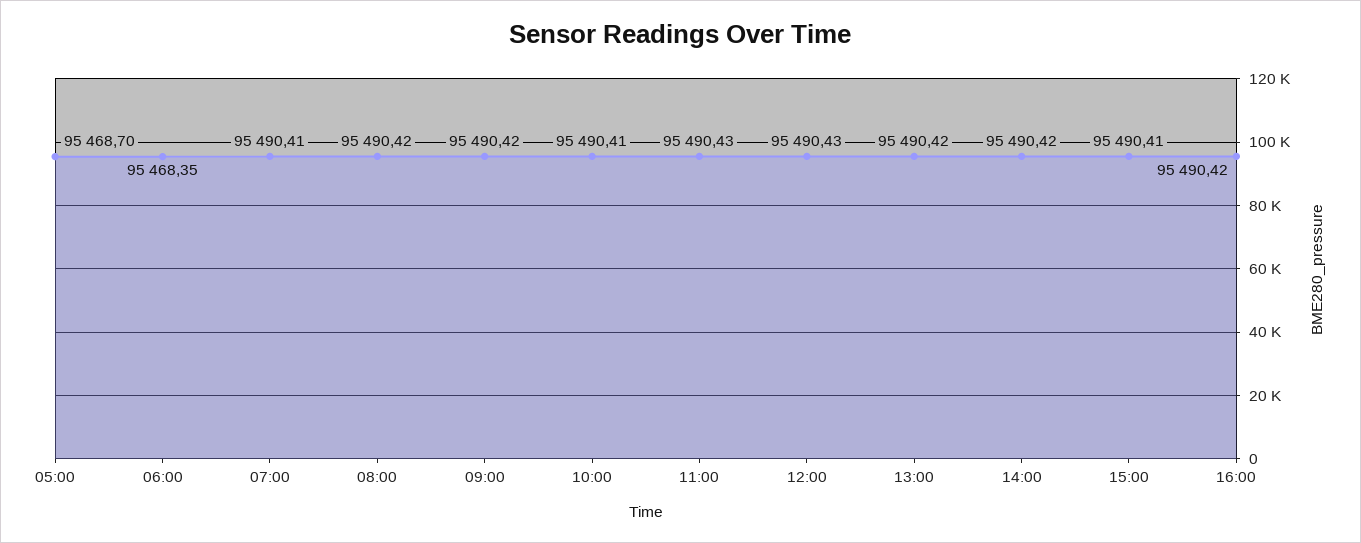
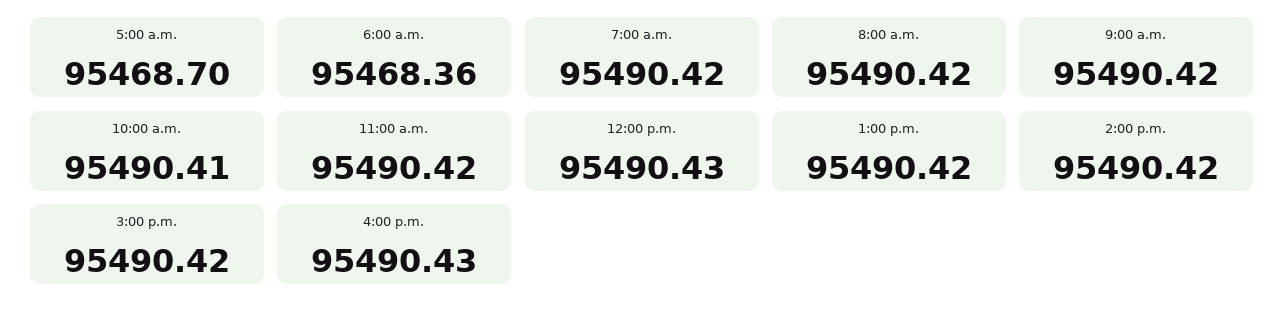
  {
    "05:00": 95468.7,
-   "06:00": 95468.35,
+   "06:00": 95468.36,
-   "07:00": 95490.41,
+   "07:00": 95490.42,
    "08:00": 95490.42,
    "09:00": 95490.42,
    "10:00": 95490.41,
-   "11:00": 95490.43,
+   "11:00": 95490.42,
    "12:00": 95490.43,
    "13:00": 95490.42,
    "14:00": 95490.42,
-   "15:00": 95490.41,
+   "15:00": 95490.42,
-   "16:00": 95490.42
+   "16:00": 95490.43
  }

